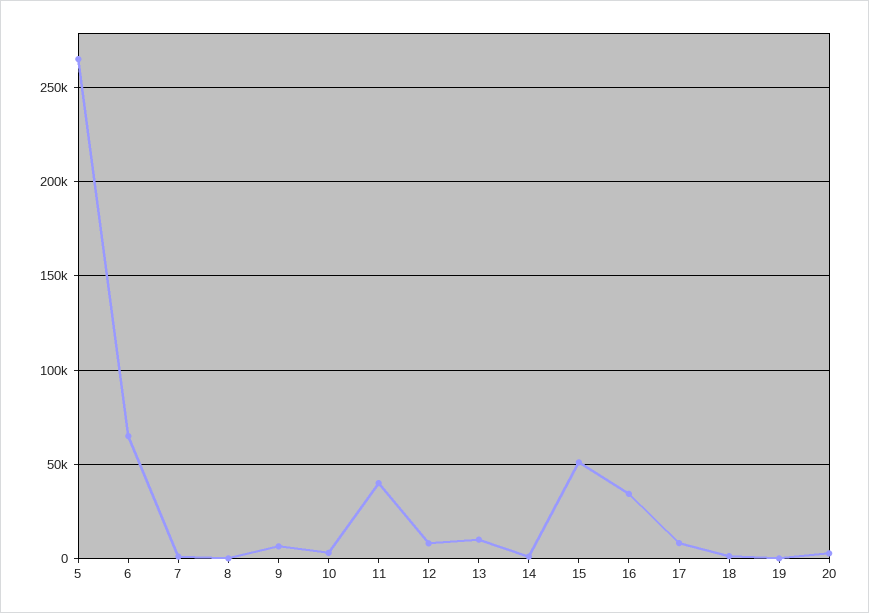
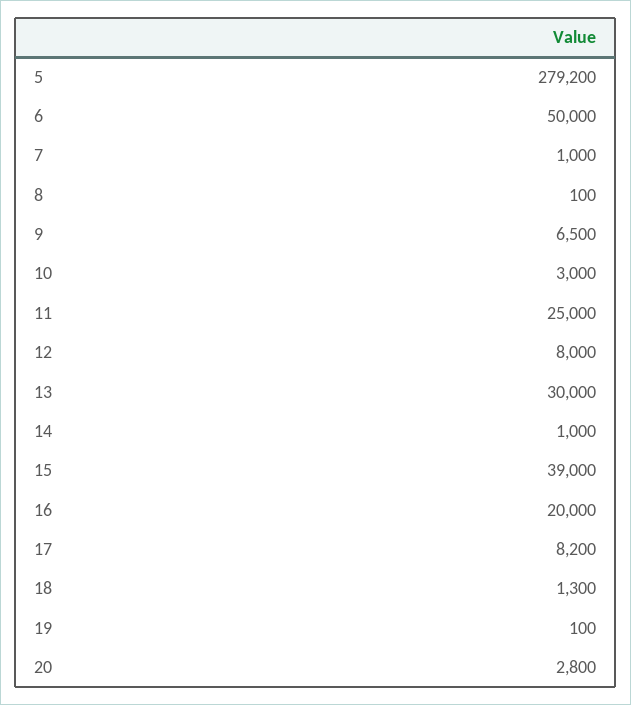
  {
-   "5": 265000,
+   "5": 279200,
-   "6": 65000,
+   "6": 50000,
    "7": 1000,
    "8": 100,
    "9": 6500,
    "10": 3000,
-   "11": 40000,
+   "11": 25000,
    "12": 8000,
-   "13": 10000,
+   "13": 30000,
    "14": 1000,
-   "15": 50000,
+   "15": 39000,
-   "16": 35000,
+   "16": 20000,
    "17": 8200,
    "18": 1300,
    "19": 100,
    "20": 2800
  }

